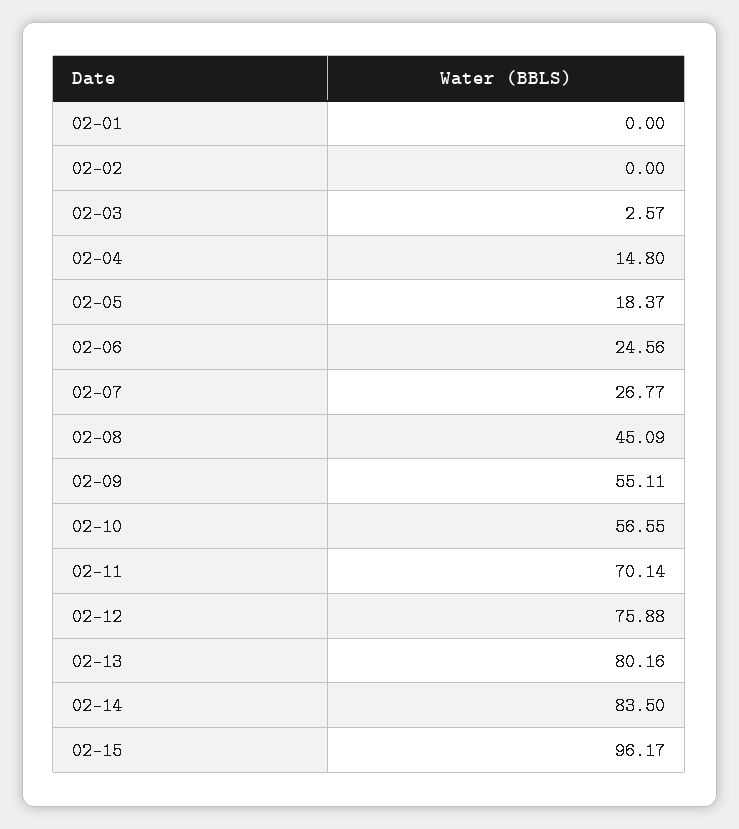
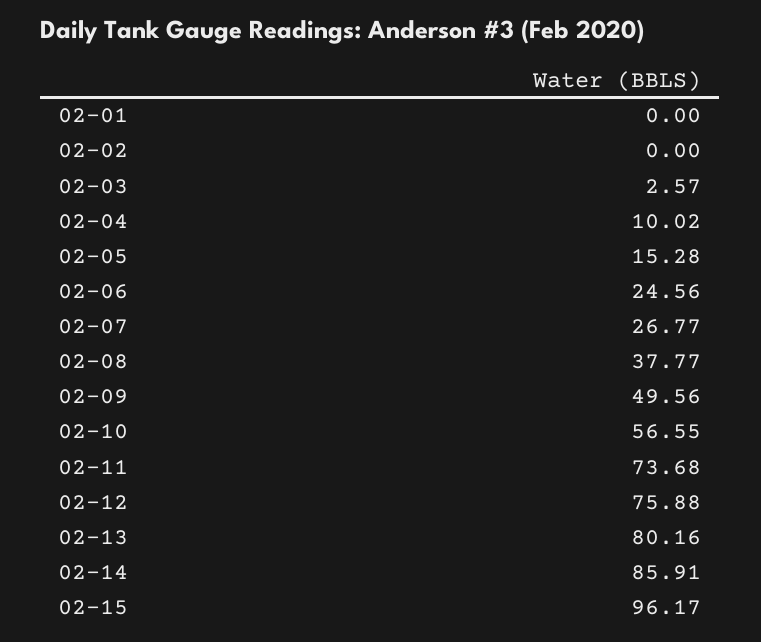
  {
    "02-01": 0,
    "02-02": 0,
    "02-03": 2.57,
-   "02-04": 14.8,
+   "02-04": 10.02,
-   "02-05": 18.37,
+   "02-05": 15.28,
    "02-06": 24.56,
    "02-07": 26.77,
-   "02-08": 45.09,
+   "02-08": 37.77,
-   "02-09": 55.11,
+   "02-09": 49.56,
    "02-10": 56.55,
-   "02-11": 70.14,
+   "02-11": 73.68,
    "02-12": 75.88,
    "02-13": 80.16,
-   "02-14": 83.5,
+   "02-14": 85.91,
    "02-15": 96.17
  }

